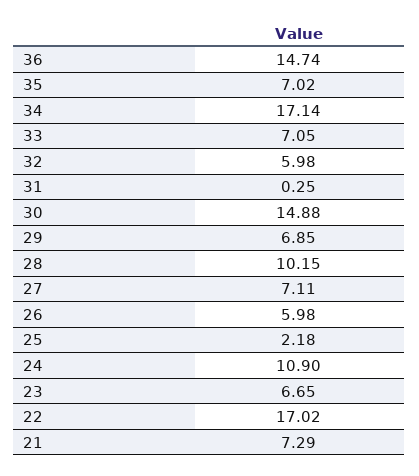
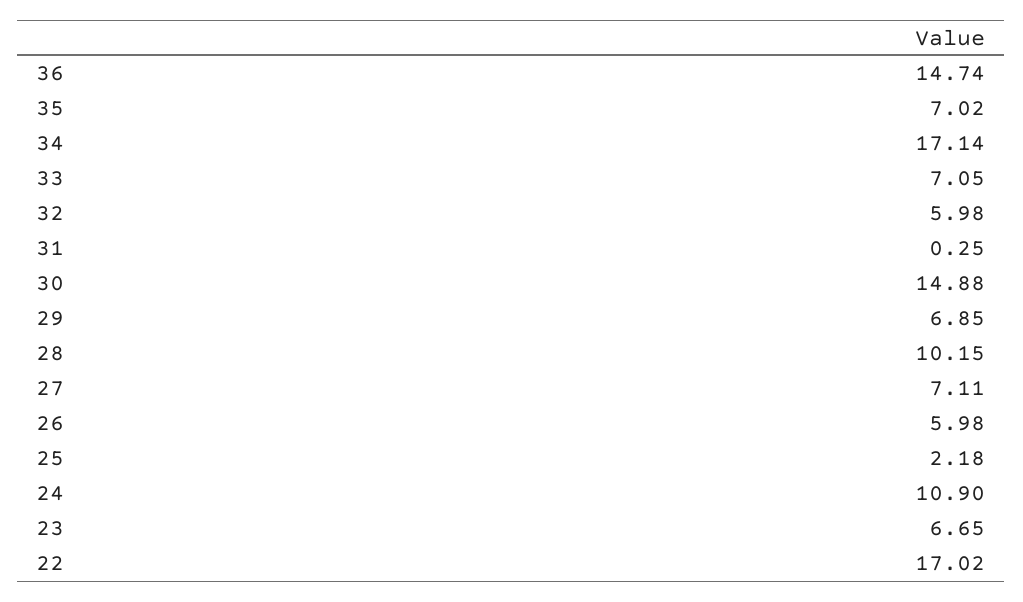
  {
    "36": 14.74,
    "35": 7.02,
    "34": 17.14,
    "33": 7.05,
    "32": 5.98,
    "31": 0.25,
    "30": 14.88,
    "29": 6.85,
    "28": 10.15,
    "27": 7.11,
    "26": 5.98,
    "25": 2.18,
    "24": 10.9,
    "23": 6.65,
-   "22": 17.02,
+   "22": 17.02
-   "21": 7.29
  }

